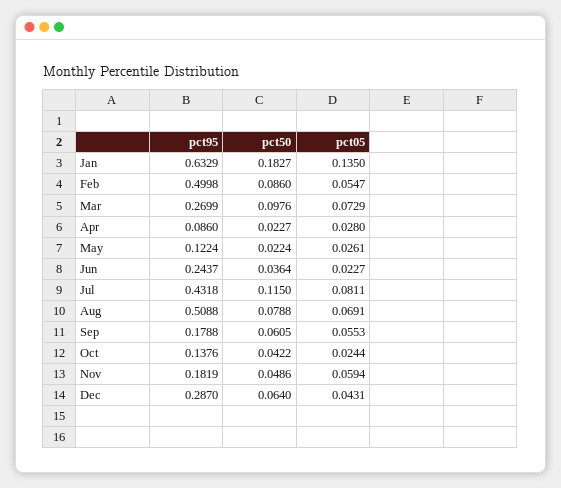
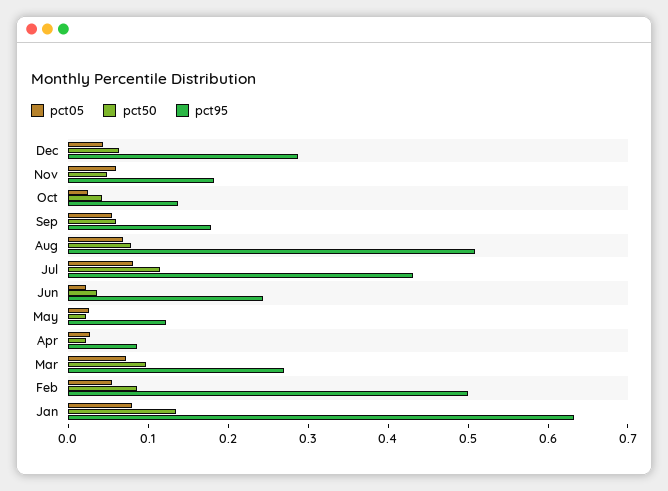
  {
    "pct95": {
      "Jan": 0.6329,
      "Feb": 0.4998,
      "Mar": 0.2699,
      "Apr": 0.086,
      "May": 0.1224,
      "Jun": 0.2437,
      "Jul": 0.4318,
      "Aug": 0.5088,
      "Sep": 0.1788,
      "Oct": 0.1376,
      "Nov": 0.1819,
      "Dec": 0.287
    },
    "pct50": {
-     "Jan": 0.1827,
+     "Jan": 0.14,
      "Feb": 0.086,
      "Mar": 0.0976,
      "Apr": 0.0227,
      "May": 0.0224,
      "Jun": 0.0364,
      "Jul": 0.115,
      "Aug": 0.0788,
      "Sep": 0.0605,
      "Oct": 0.0422,
      "Nov": 0.0486,
      "Dec": 0.064
    },
    "pct05": {
-     "Jan": 0.135,
+     "Jan": 0.08,
      "Feb": 0.0547,
      "Mar": 0.0729,
      "Apr": 0.028,
      "May": 0.0261,
      "Jun": 0.0227,
      "Jul": 0.0811,
      "Aug": 0.0691,
      "Sep": 0.0553,
      "Oct": 0.0244,
      "Nov": 0.0594,
      "Dec": 0.0431
    }
  }

